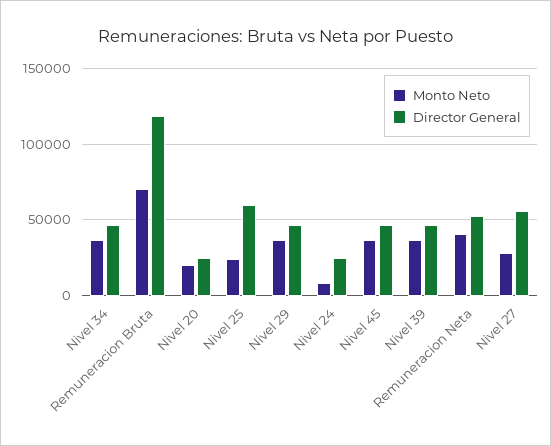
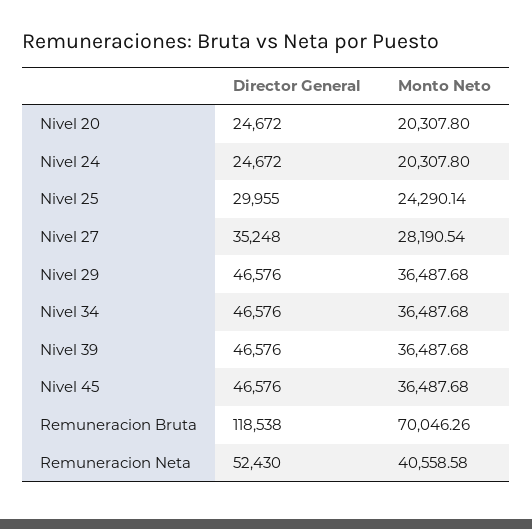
  {
    "Monto Neto": {
      "Nivel 34": 36487.68,
      "Remuneracion Bruta": 70046.26,
      "Nivel 20": 20307.8,
      "Nivel 25": 24290.14,
      "Nivel 29": 36487.68,
-     "Nivel 24": 10000,
+     "Nivel 24": 20307.8,
      "Nivel 45": 36487.68,
      "Nivel 39": 36487.68,
      "Remuneracion Neta": 40558.58,
      "Nivel 27": 28190.54
    },
    "Director General": {
      "Nivel 34": 46576,
      "Remuneracion Bruta": 118538,
      "Nivel 20": 24672,
-     "Nivel 25": 60000,
+     "Nivel 25": 29955,
      "Nivel 29": 46576,
      "Nivel 24": 24672,
      "Nivel 45": 46576,
      "Nivel 39": 46576,
      "Remuneracion Neta": 52430,
-     "Nivel 27": 55000
+     "Nivel 27": 35248
    }
  }

